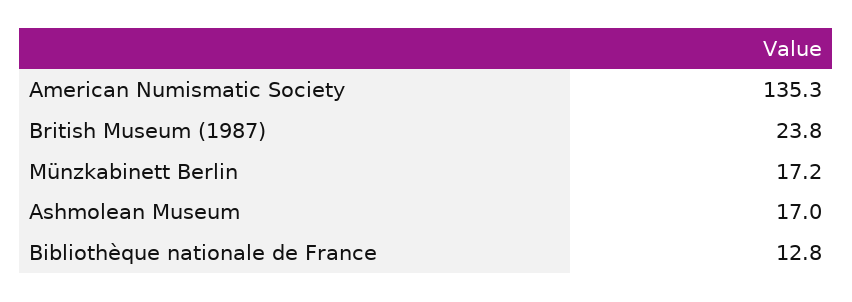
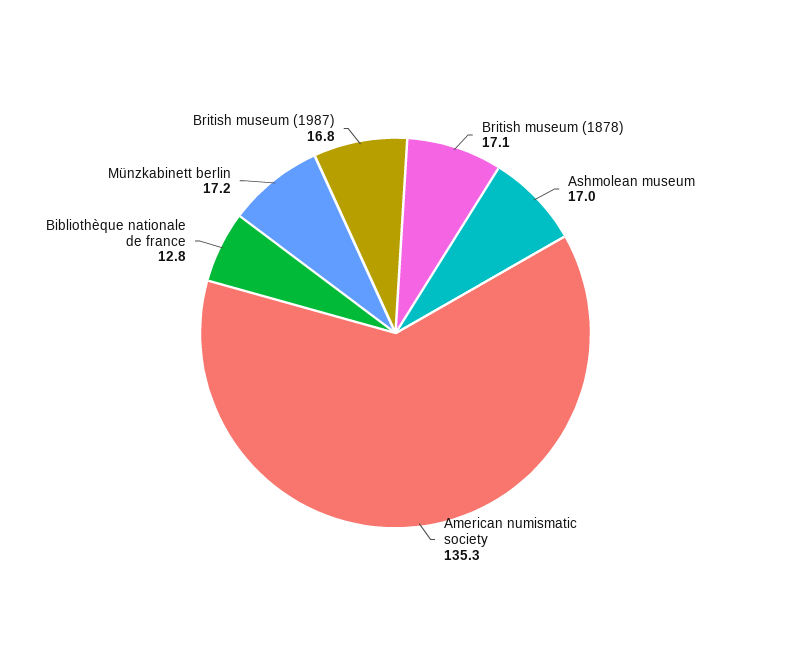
  {
    "American Numismatic Society": 135.3,
-   "British Museum (1987)": 23.8,
+   "British Museum (1987)": 16.8,
    "Münzkabinett Berlin": 17.2,
    "Ashmolean Museum": 17,
-   "Bibliothèque nationale de France": 12.8
+   "Bibliothèque nationale de France": 12.8,
+   "British museum (1878)": 17.1
  }

